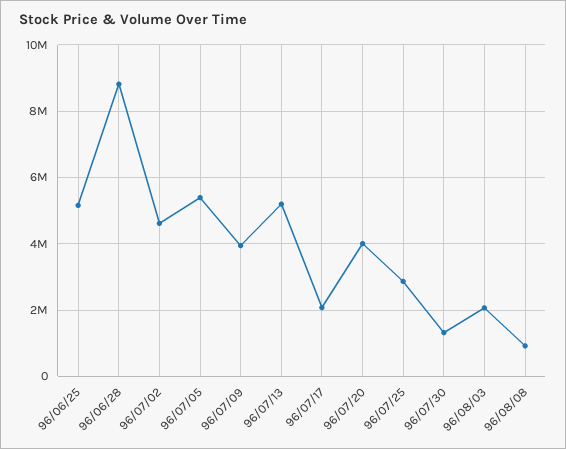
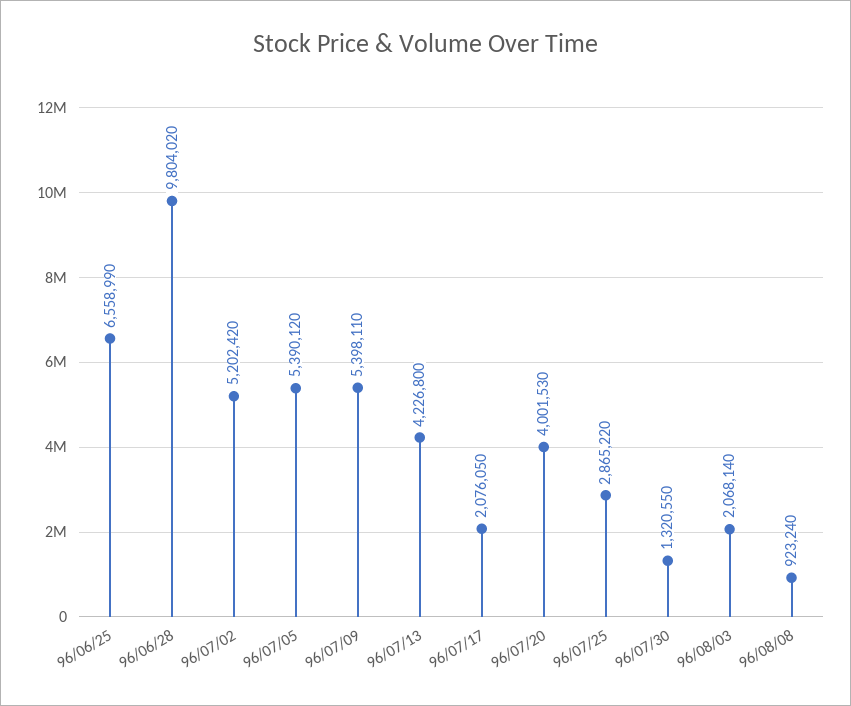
  {
-   "96/06/25": 5200000,
+   "96/06/25": 6558990,
-   "96/06/28": 8800000,
+   "96/06/28": 9804020,
-   "96/07/02": 4600000,
+   "96/07/02": 5202420,
    "96/07/05": 5390120,
-   "96/07/09": 4000000,
+   "96/07/09": 5398110,
-   "96/07/13": 5200000,
+   "96/07/13": 4226800,
    "96/07/17": 2076050,
    "96/07/20": 4001530,
    "96/07/25": 2865220,
    "96/07/30": 1320550,
    "96/08/03": 2068140,
    "96/08/08": 923240
  }

